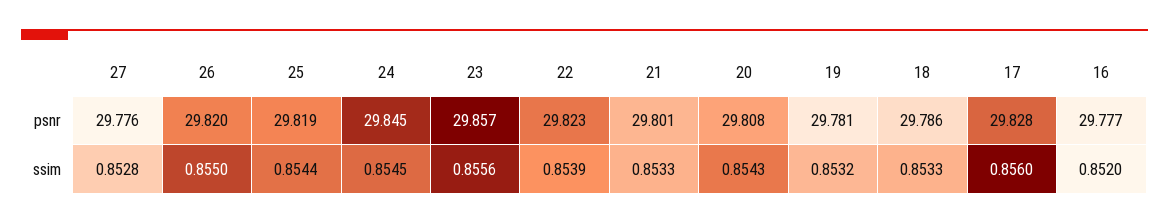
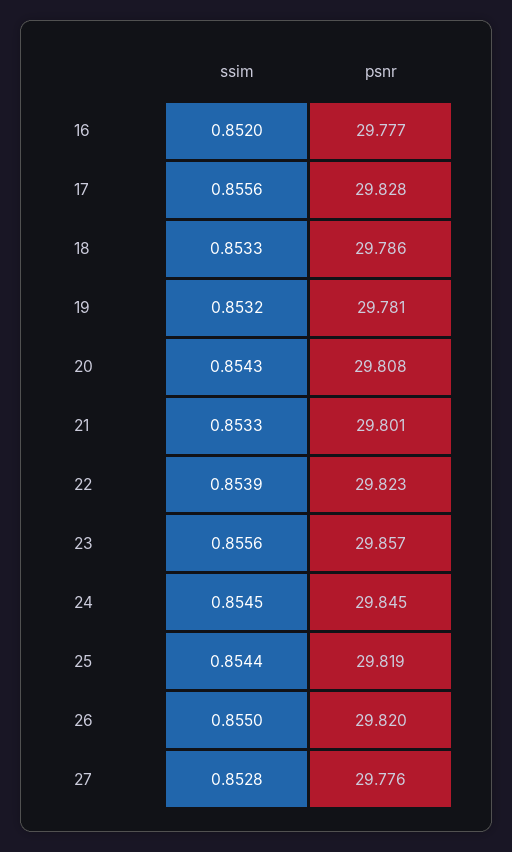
  {
    "27": {
      "psnr": 29.776,
      "ssim": 0.8528
    },
    "26": {
      "psnr": 29.82,
      "ssim": 0.855
    },
    "25": {
      "psnr": 29.819,
      "ssim": 0.8544
    },
    "24": {
      "psnr": 29.845,
      "ssim": 0.8545
    },
    "23": {
      "psnr": 29.857,
      "ssim": 0.8556
    },
    "22": {
      "psnr": 29.823,
      "ssim": 0.8539
    },
    "21": {
      "psnr": 29.801,
      "ssim": 0.8533
    },
    "20": {
      "psnr": 29.808,
      "ssim": 0.8543
    },
    "19": {
      "psnr": 29.781,
      "ssim": 0.8532
    },
    "18": {
      "psnr": 29.786,
      "ssim": 0.8533
    },
    "17": {
      "psnr": 29.828,
-     "ssim": 0.856
+     "ssim": 0.8556
    },
    "16": {
      "psnr": 29.777,
      "ssim": 0.852
    }
  }

